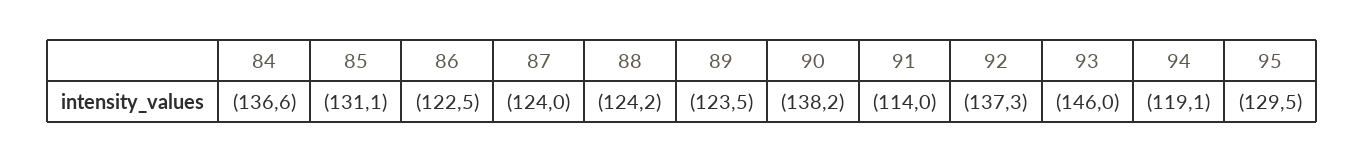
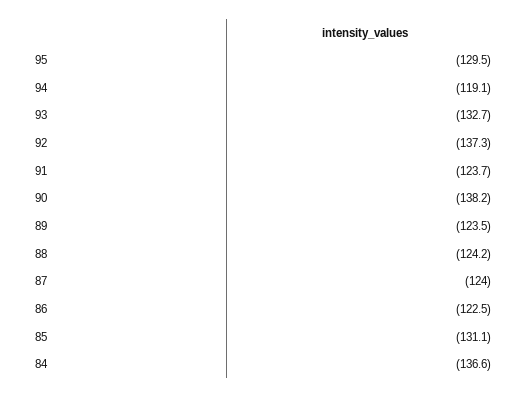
  {
    "84": -136.6,
    "85": -131.1,
    "86": -122.5,
    "87": -124,
    "88": -124.2,
    "89": -123.5,
    "90": -138.2,
-   "91": -114,
+   "91": -123.7,
    "92": -137.3,
-   "93": -146,
+   "93": -132.7,
    "94": -119.1,
    "95": -129.5
  }

